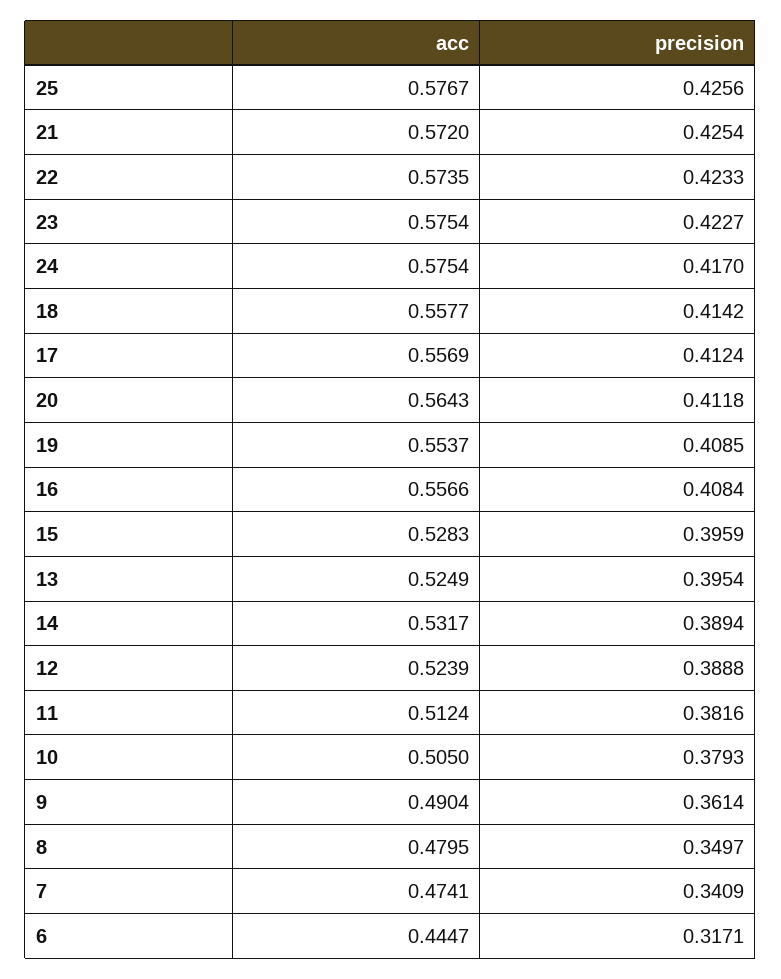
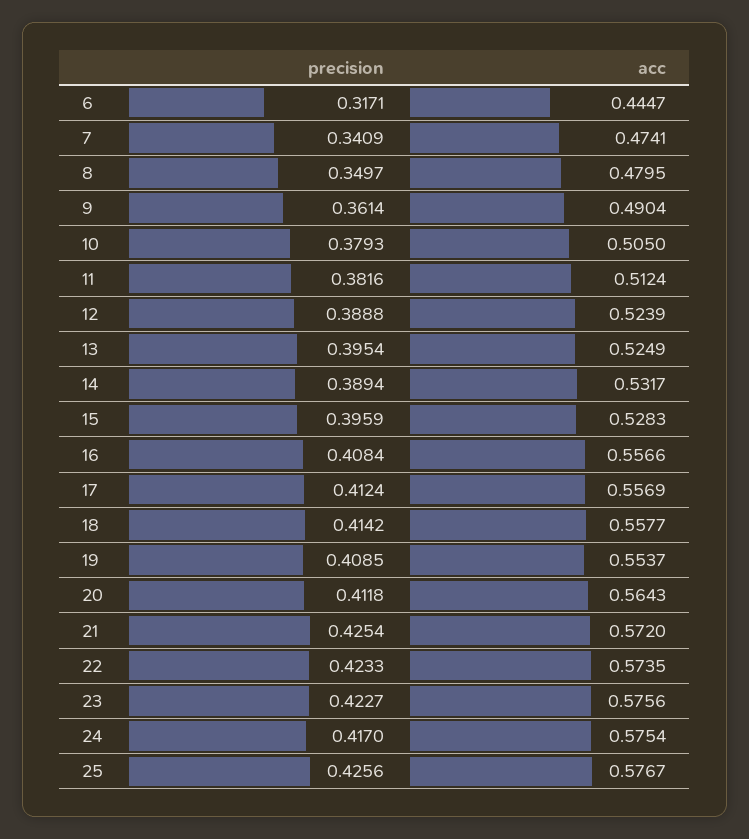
  {
    "acc": {
      "25": 0.5767,
      "21": 0.572,
      "22": 0.5735,
-     "23": 0.5754,
+     "23": 0.5756,
      "24": 0.5754,
      "18": 0.5577,
      "17": 0.5569,
      "20": 0.5643,
      "19": 0.5537,
      "16": 0.5566,
      "15": 0.5283,
      "13": 0.5249,
      "14": 0.5317,
      "12": 0.5239,
      "11": 0.5124,
      "10": 0.505,
      "9": 0.4904,
      "8": 0.4795,
      "7": 0.4741,
      "6": 0.4447
    },
    "precision": {
      "25": 0.4256,
      "21": 0.4254,
      "22": 0.4233,
      "23": 0.4227,
      "24": 0.417,
      "18": 0.4142,
      "17": 0.4124,
      "20": 0.4118,
      "19": 0.4085,
      "16": 0.4084,
      "15": 0.3959,
      "13": 0.3954,
      "14": 0.3894,
      "12": 0.3888,
      "11": 0.3816,
      "10": 0.3793,
      "9": 0.3614,
      "8": 0.3497,
      "7": 0.3409,
      "6": 0.3171
    }
  }

